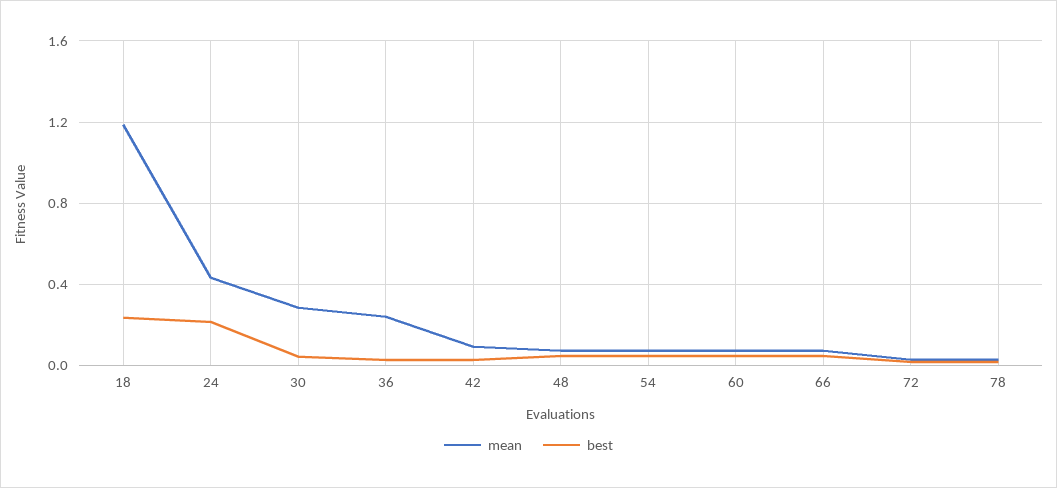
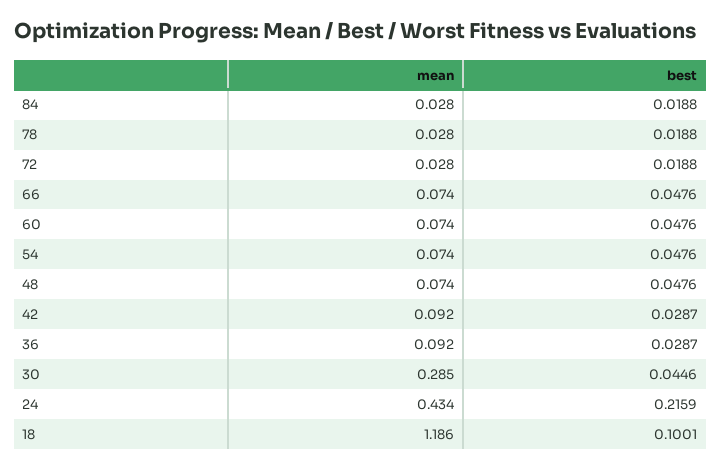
  {
    "mean": {
      "18": 1.186,
      "24": 0.434,
      "30": 0.285,
-     "36": 0.25,
+     "36": 0.092,
      "42": 0.092,
      "48": 0.074,
      "54": 0.074,
      "60": 0.074,
      "66": 0.074,
      "72": 0.028,
-     "78": 0.028
+     "78": 0.028,
+     "84": 0.028
    },
    "best": {
-     "18": 0.25,
+     "18": 0.1001,
      "24": 0.2159,
      "30": 0.0446,
      "36": 0.0287,
      "42": 0.0287,
      "48": 0.0476,
      "54": 0.0476,
      "60": 0.0476,
      "66": 0.0476,
      "72": 0.0188,
-     "78": 0.0188
+     "78": 0.0188,
+     "84": 0.0188
    }
  }

